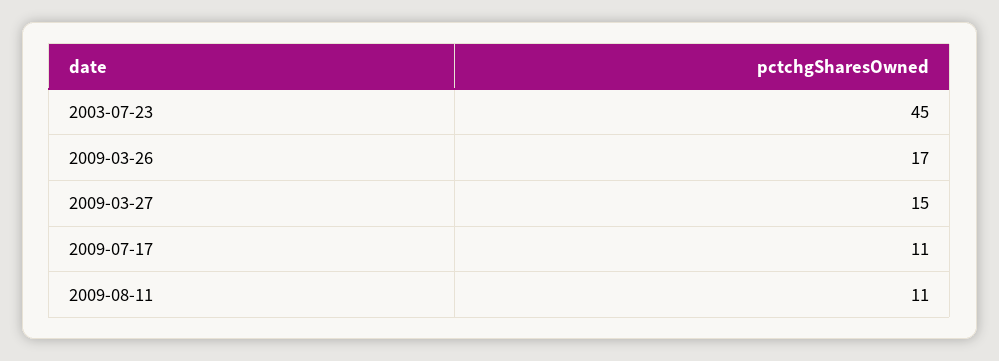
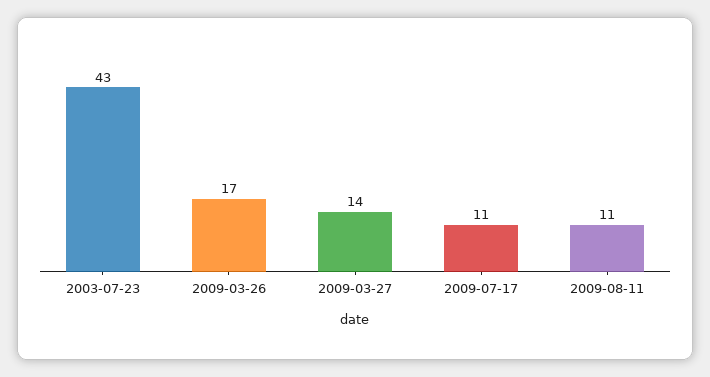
  {
-   "2003-07-23": 45,
+   "2003-07-23": 43,
    "2009-03-26": 17,
-   "2009-03-27": 15,
+   "2009-03-27": 14,
    "2009-07-17": 11,
    "2009-08-11": 11
  }

